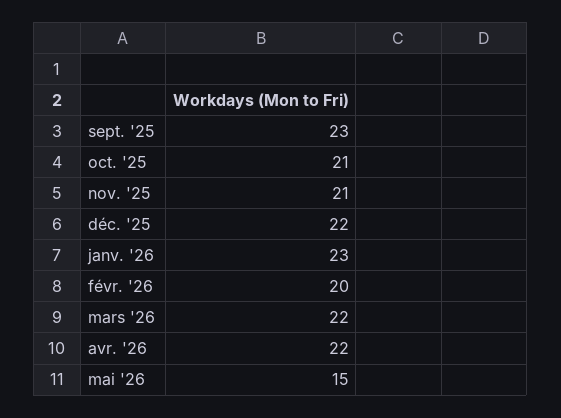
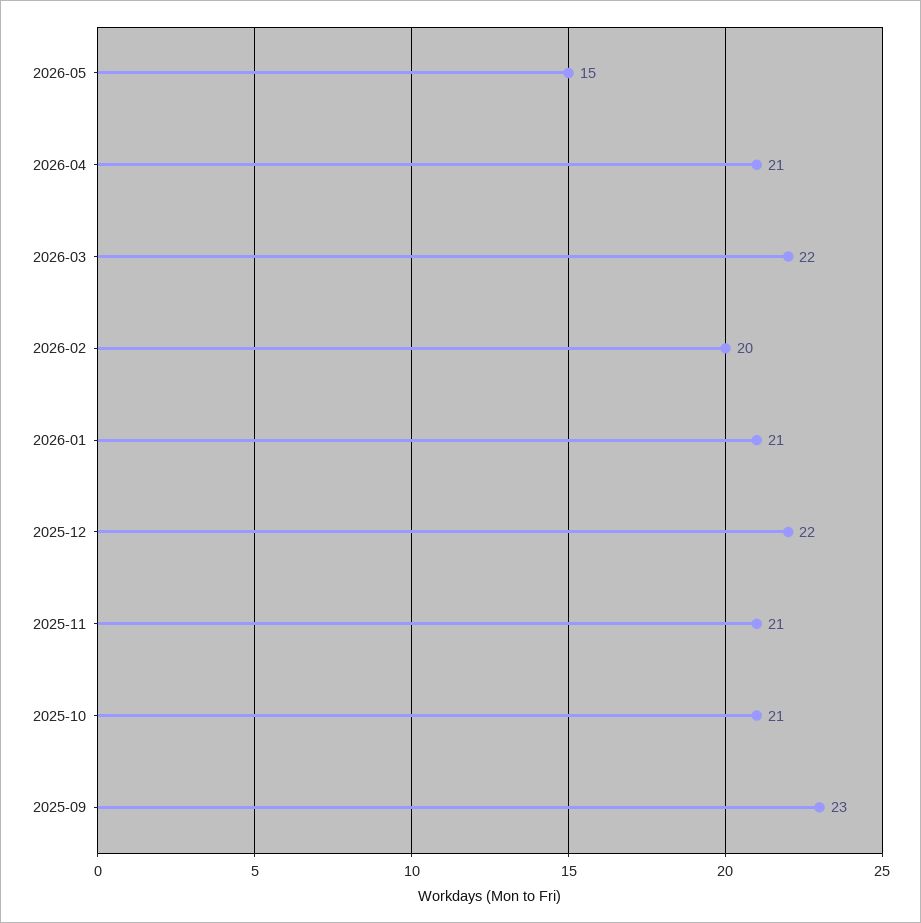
  {
    "sept. '25": 23,
    "oct. '25": 21,
    "nov. '25": 21,
    "déc. '25": 22,
-   "janv. '26": 23,
+   "janv. '26": 21,
    "févr. '26": 20,
    "mars '26": 22,
-   "avr. '26": 22,
+   "avr. '26": 21,
    "mai '26": 15
  }

